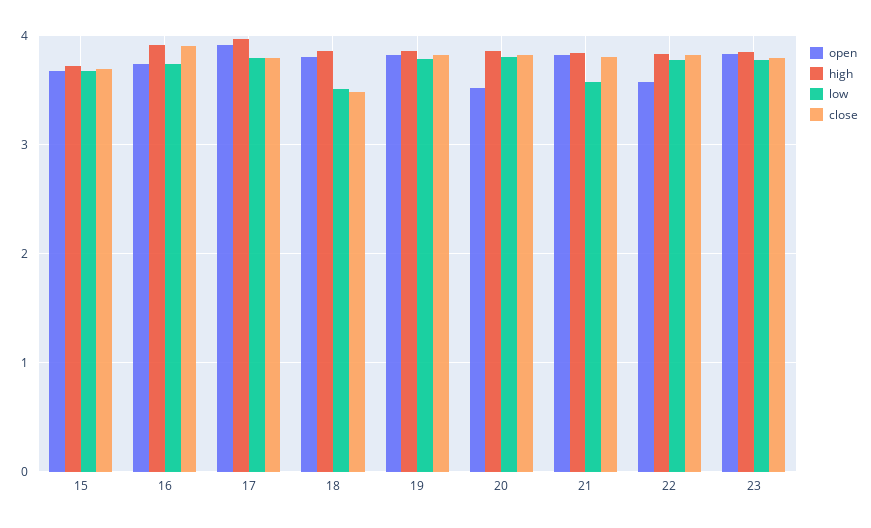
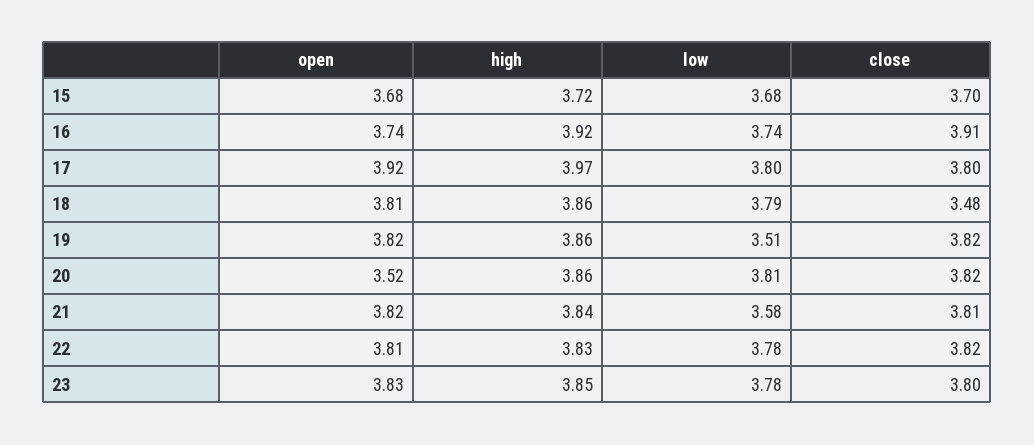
  {
    "open": {
      "15": 3.68,
      "16": 3.74,
      "17": 3.92,
      "18": 3.81,
      "19": 3.82,
      "20": 3.52,
      "21": 3.82,
-     "22": 3.6,
+     "22": 3.81,
      "23": 3.83
    },
    "high": {
      "15": 3.72,
      "16": 3.92,
      "17": 3.97,
      "18": 3.86,
      "19": 3.86,
      "20": 3.86,
      "21": 3.84,
      "22": 3.83,
      "23": 3.85
    },
    "low": {
      "15": 3.68,
      "16": 3.74,
      "17": 3.8,
-     "18": 3.5,
+     "18": 3.79,
-     "19": 3.8,
+     "19": 3.51,
      "20": 3.81,
      "21": 3.58,
      "22": 3.78,
      "23": 3.78
    },
    "close": {
      "15": 3.7,
      "16": 3.91,
      "17": 3.8,
      "18": 3.48,
      "19": 3.82,
      "20": 3.82,
      "21": 3.81,
      "22": 3.82,
      "23": 3.8
    }
  }

